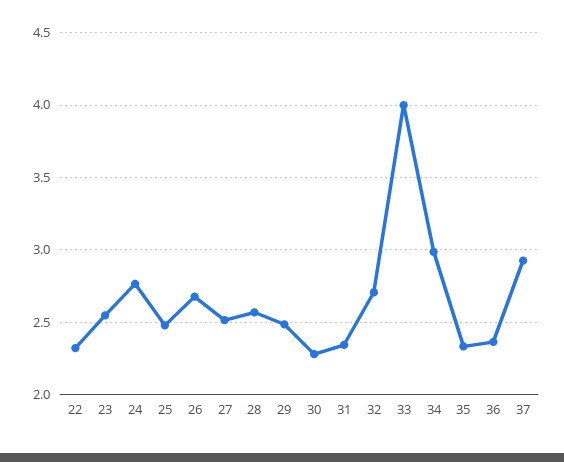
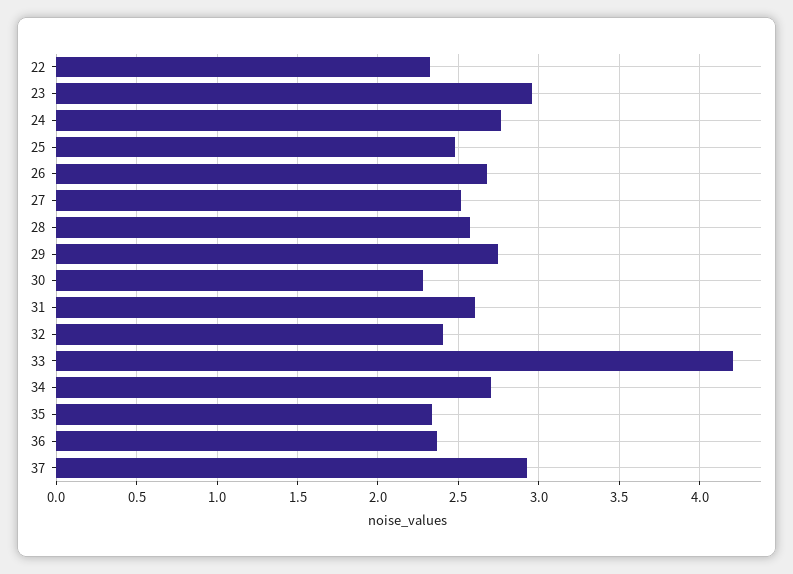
  {
    "22": 2.3,
-   "23": 2.55,
+   "23": 2.95,
    "24": 2.75,
    "25": 2.5,
    "26": 2.7,
    "27": 2.5,
    "28": 2.55,
-   "29": 2.5,
+   "29": 2.75,
    "30": 2.3,
-   "31": 2.35,
+   "31": 2.6,
-   "32": 2.7,
+   "32": 2.4,
-   "33": 4,
+   "33": 4.2,
-   "34": 3,
+   "34": 2.7,
    "35": 2.35,
    "36": 2.35,
    "37": 2.95
  }

